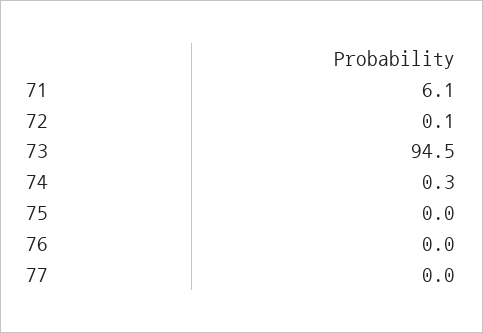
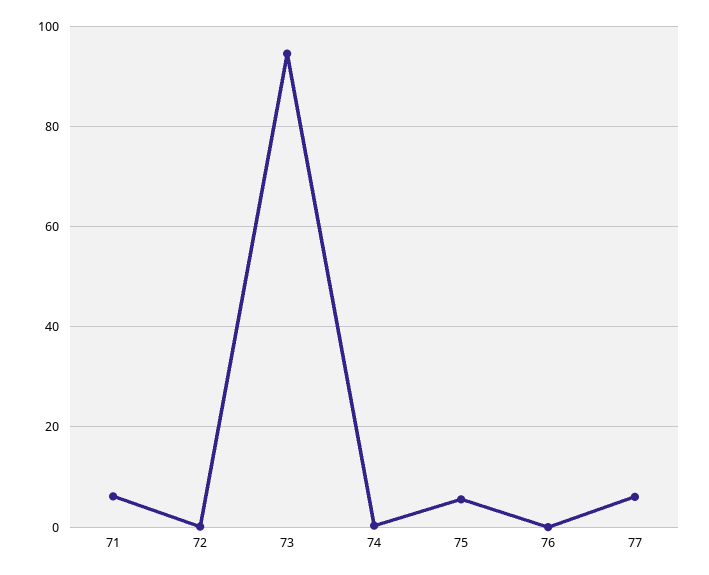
  {
    "71": 6.1,
    "72": 0.1,
    "73": 94.5,
    "74": 0.3,
-   "75": 0,
+   "75": 6,
    "76": 0,
-   "77": 0
+   "77": 6
  }

